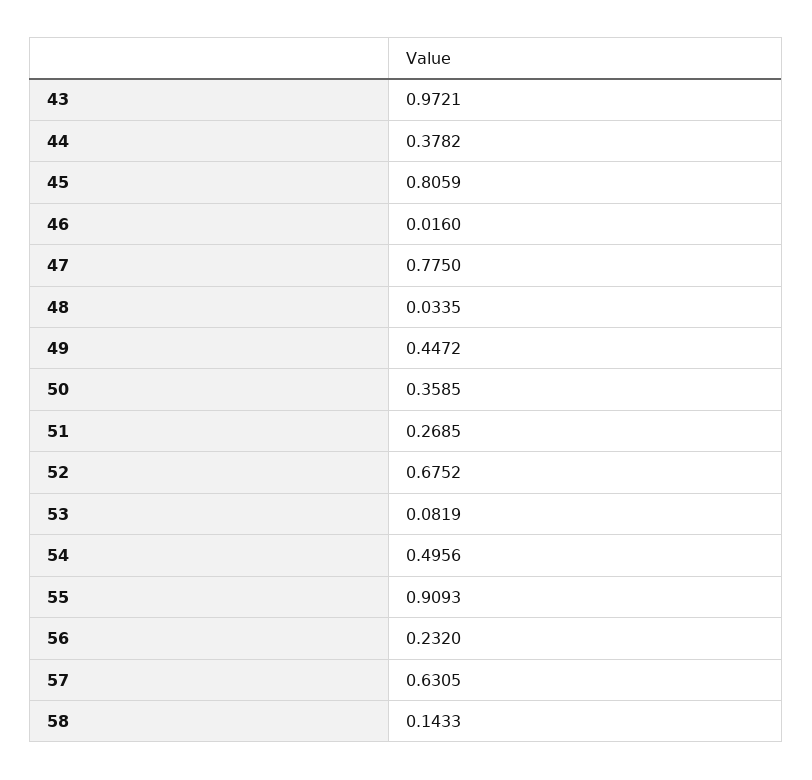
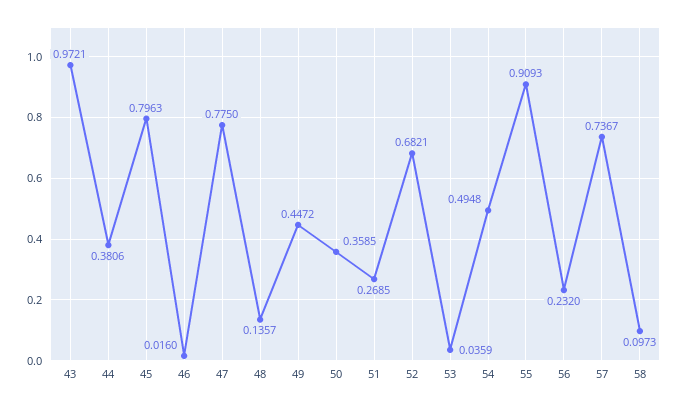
  {
    "43": 0.9721,
-   "44": 0.3782,
+   "44": 0.3806,
-   "45": 0.8059,
+   "45": 0.7963,
    "46": 0.016,
    "47": 0.775,
-   "48": 0.0335,
+   "48": 0.1357,
    "49": 0.4472,
    "50": 0.3585,
    "51": 0.2685,
-   "52": 0.6752,
+   "52": 0.6821,
-   "53": 0.0819,
+   "53": 0.0359,
-   "54": 0.4956,
+   "54": 0.4948,
    "55": 0.9093,
    "56": 0.232,
-   "57": 0.6305,
+   "57": 0.7367,
-   "58": 0.1433
+   "58": 0.0973
  }

